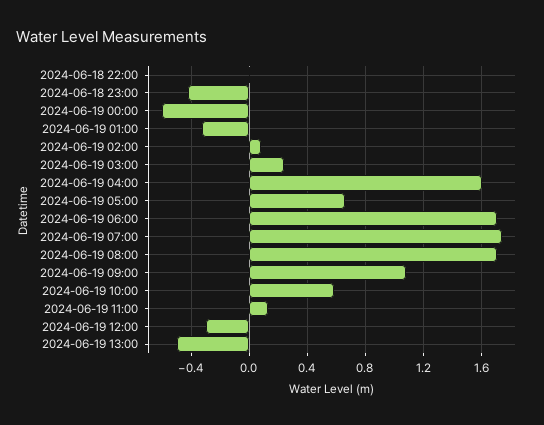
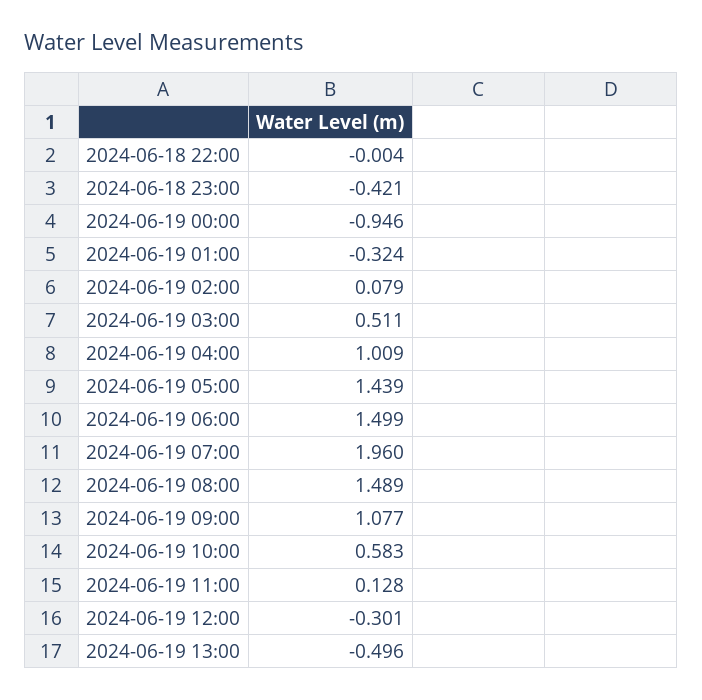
  {
    "2024-06-18 22:00": -0.004,
    "2024-06-18 23:00": -0.421,
-   "2024-06-19 00:00": -0.6,
+   "2024-06-19 00:00": -0.946,
    "2024-06-19 01:00": -0.324,
    "2024-06-19 02:00": 0.079,
-   "2024-06-19 03:00": 0.25,
+   "2024-06-19 03:00": 0.511,
-   "2024-06-19 04:00": 1.6,
+   "2024-06-19 04:00": 1.009,
-   "2024-06-19 05:00": 0.65,
+   "2024-06-19 05:00": 1.439,
-   "2024-06-19 06:00": 1.7,
+   "2024-06-19 06:00": 1.499,
-   "2024-06-19 07:00": 1.75,
+   "2024-06-19 07:00": 1.96,
-   "2024-06-19 08:00": 1.7,
+   "2024-06-19 08:00": 1.489,
    "2024-06-19 09:00": 1.077,
    "2024-06-19 10:00": 0.583,
    "2024-06-19 11:00": 0.128,
    "2024-06-19 12:00": -0.301,
    "2024-06-19 13:00": -0.496
  }

